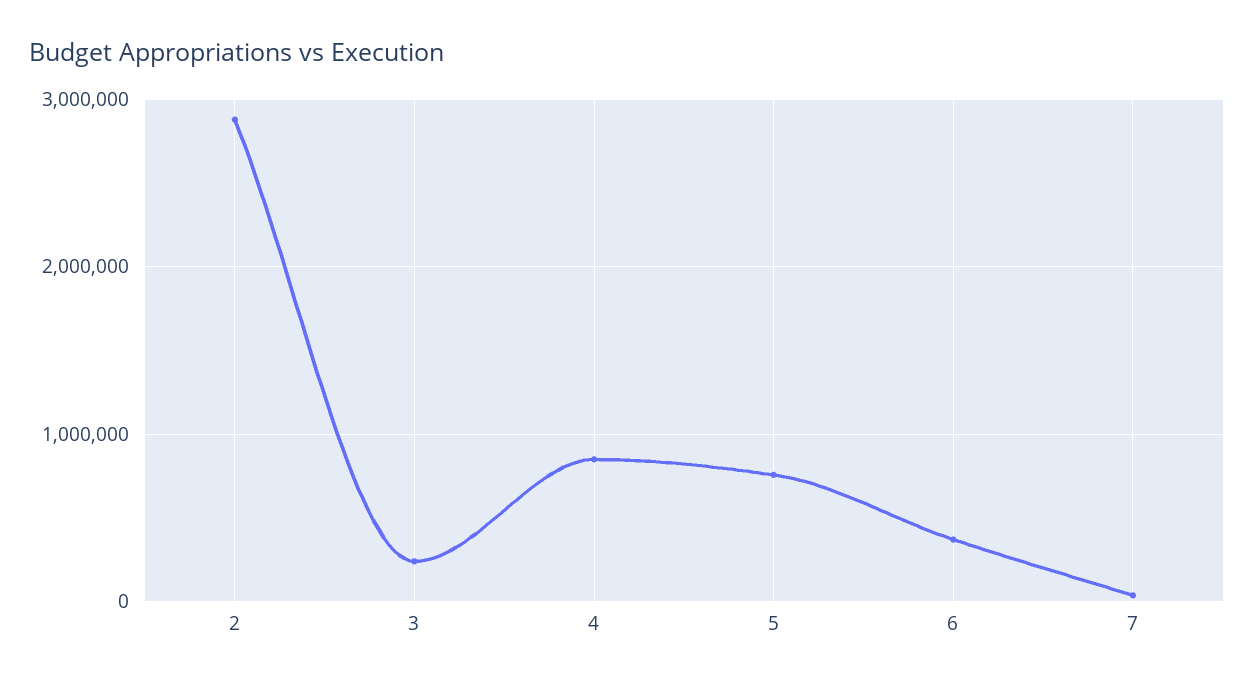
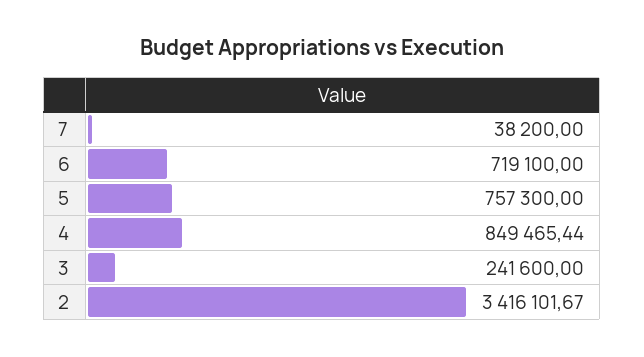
  {
-   "2": 2900000,
+   "2": 3416101.67,
    "3": 241600,
    "4": 849465.44,
    "5": 757300,
-   "6": 400000,
+   "6": 719100,
    "7": 38200
  }

